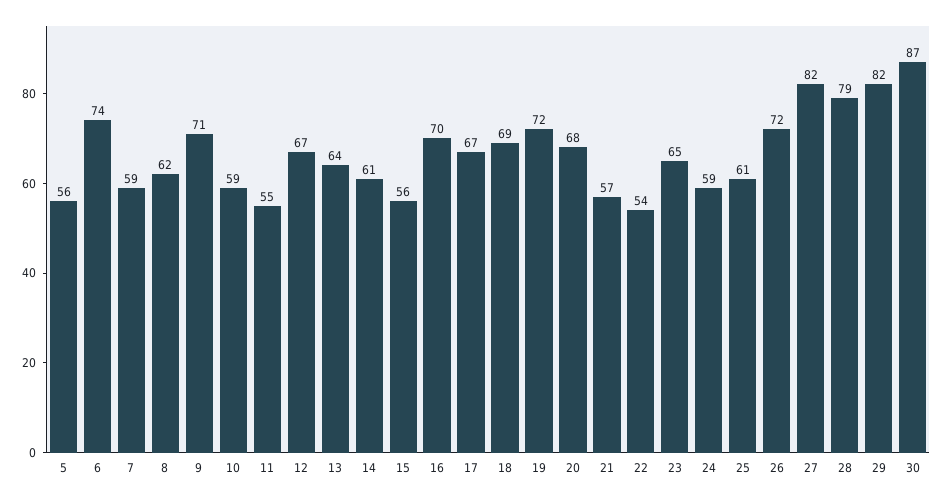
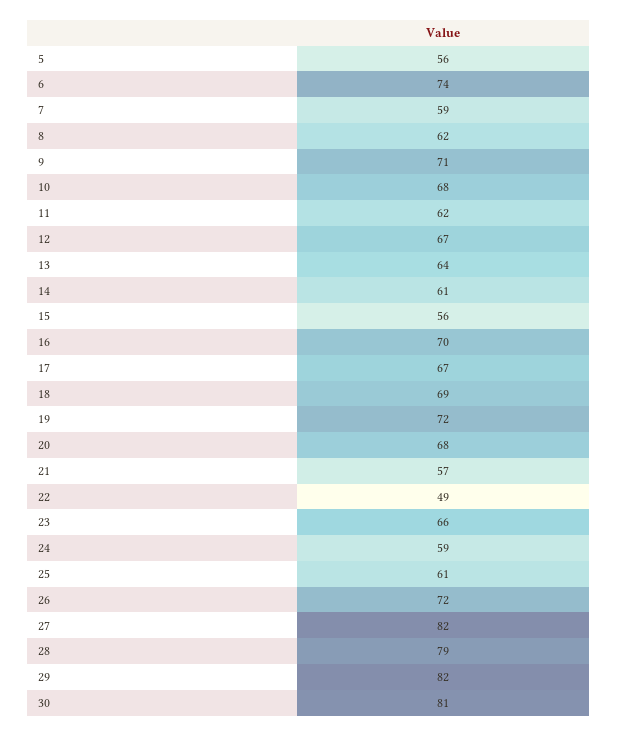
  {
    "5": 56,
    "6": 74,
    "7": 59,
    "8": 62,
    "9": 71,
-   "10": 59,
+   "10": 68,
-   "11": 55,
+   "11": 62,
    "12": 67,
    "13": 64,
    "14": 61,
    "15": 56,
    "16": 70,
    "17": 67,
    "18": 69,
    "19": 72,
    "20": 68,
    "21": 57,
-   "22": 54,
+   "22": 49,
-   "23": 65,
+   "23": 66,
    "24": 59,
    "25": 61,
    "26": 72,
    "27": 82,
    "28": 79,
    "29": 82,
-   "30": 87
+   "30": 81
  }

